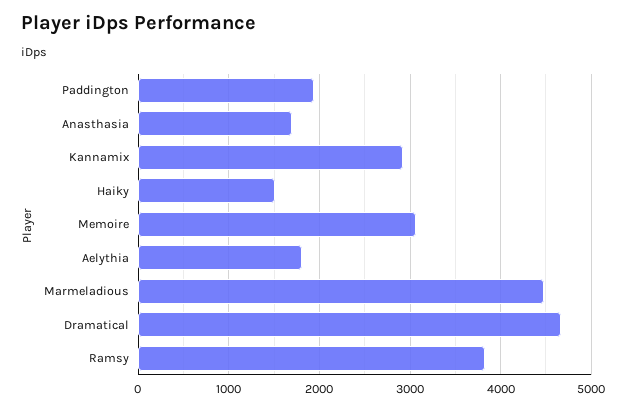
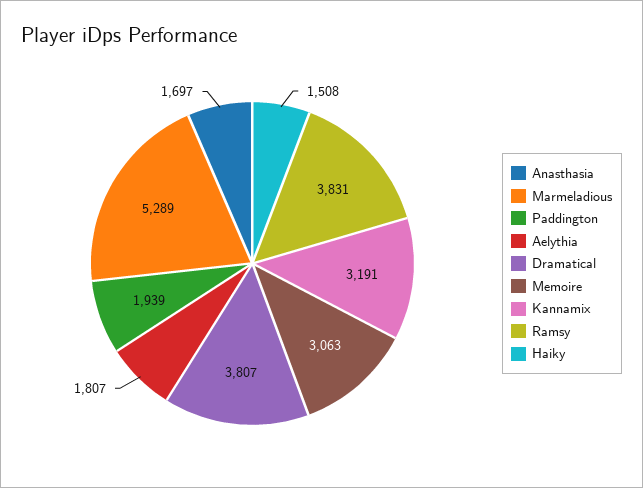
  {
    "Paddington": 1939,
    "Anasthasia": 1697,
-   "Kannamix": 2900,
+   "Kannamix": 3191,
    "Haiky": 1508,
    "Memoire": 3063,
    "Aelythia": 1807,
-   "Marmeladious": 4500,
+   "Marmeladious": 5289,
-   "Dramatical": 4700,
+   "Dramatical": 3807,
    "Ramsy": 3831
  }

